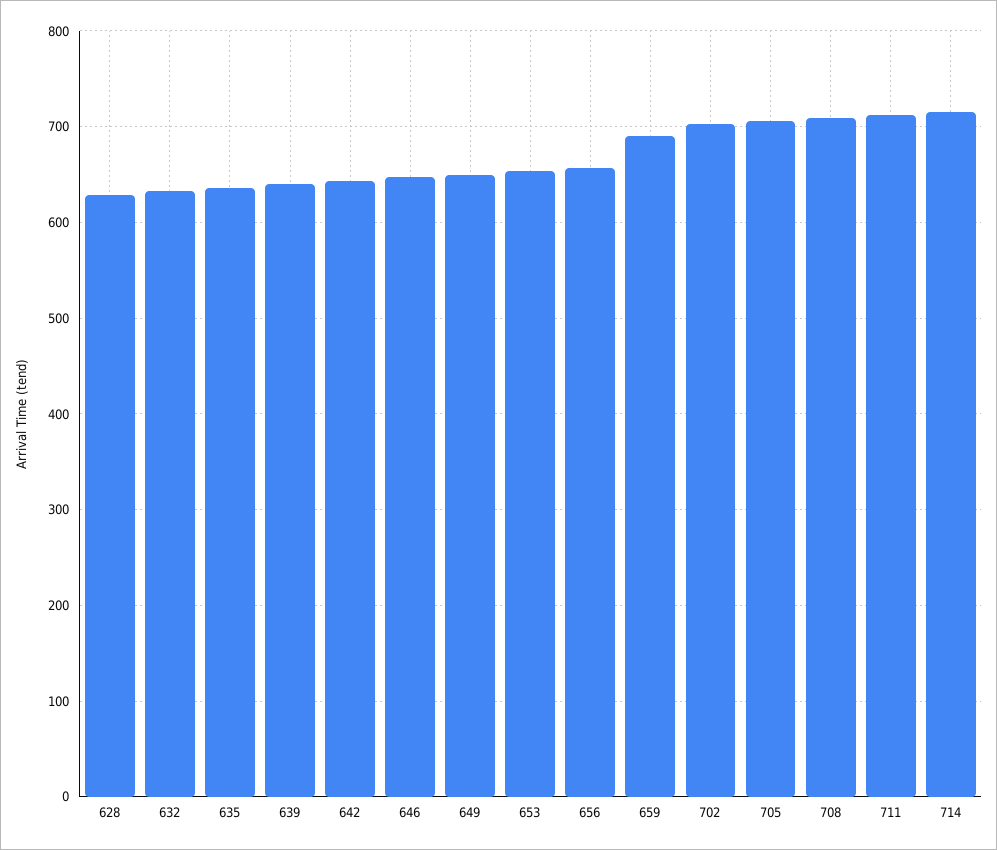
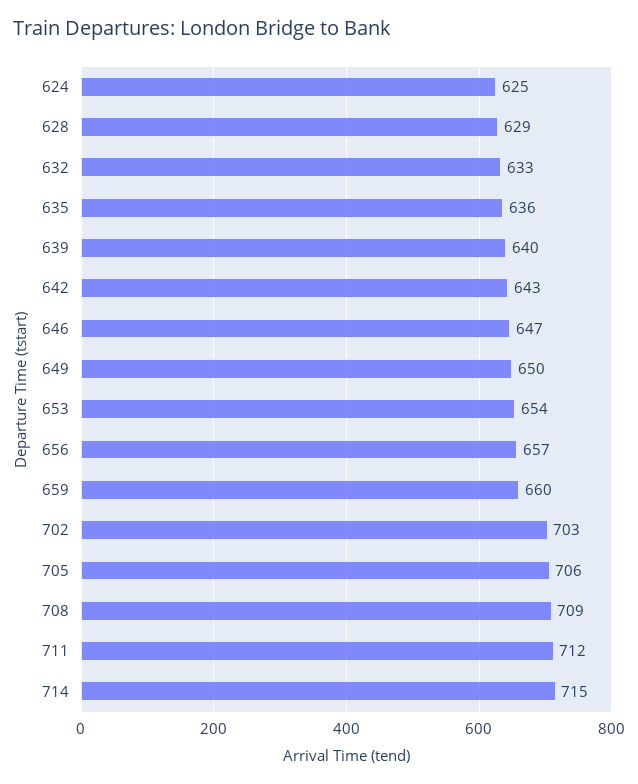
  {
    "628": 629,
    "632": 633,
    "635": 636,
    "639": 640,
    "642": 643,
    "646": 647,
    "649": 650,
    "653": 654,
    "656": 657,
-   "659": 690,
+   "659": 660,
    "702": 703,
    "705": 706,
    "708": 709,
    "711": 712,
-   "714": 715
+   "714": 715,
+   "624": 625
  }

